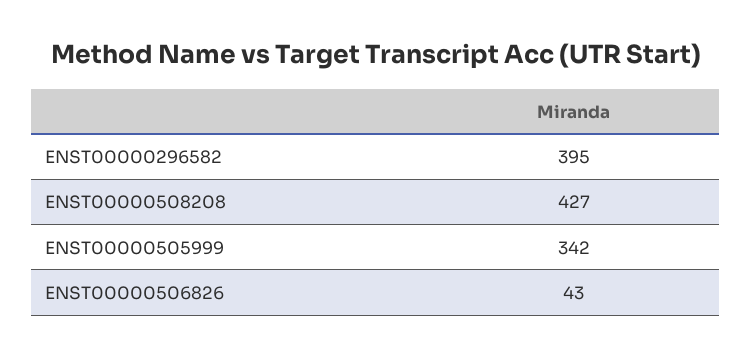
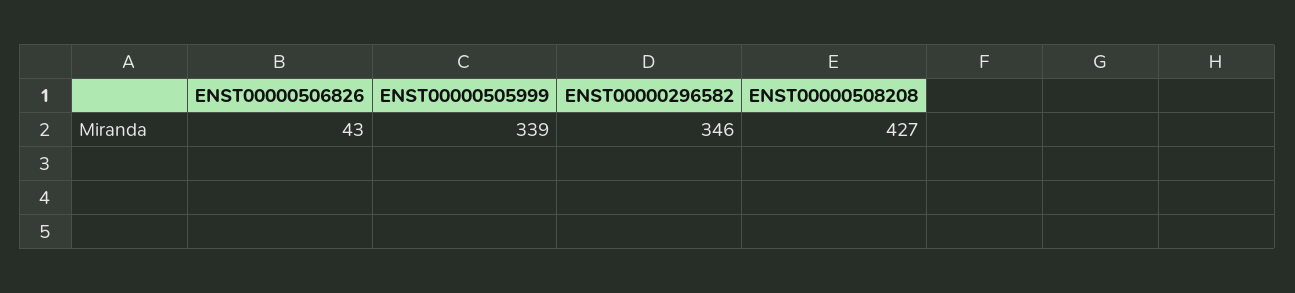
  {
-   "ENST00000296582": 395,
+   "ENST00000296582": 346,
    "ENST00000508208": 427,
-   "ENST00000505999": 342,
+   "ENST00000505999": 339,
    "ENST00000506826": 43
  }

